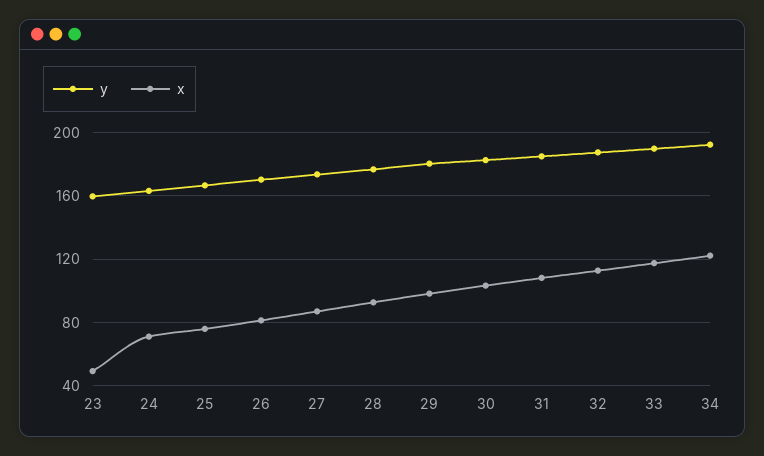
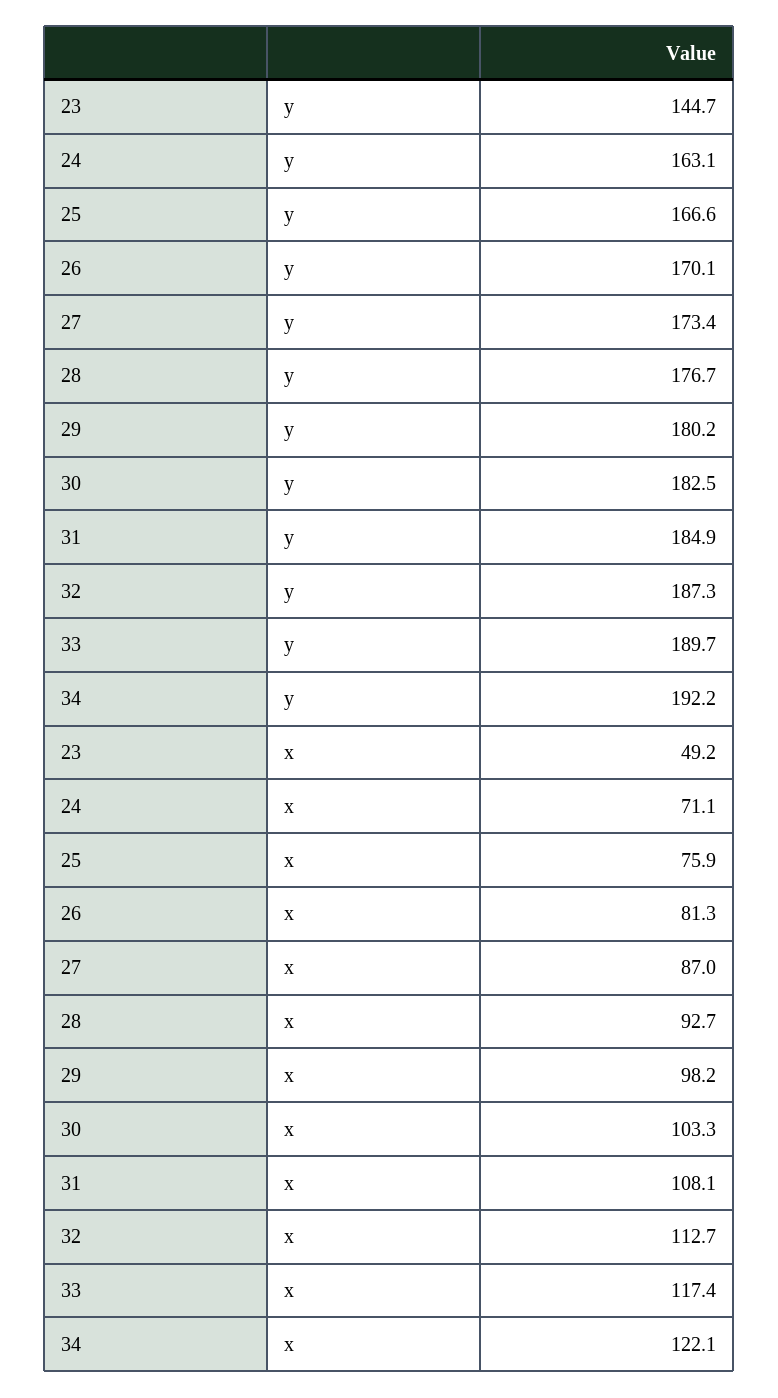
  {
    "y": {
-     "23": 160,
+     "23": 144.7,
      "24": 163.1,
      "25": 166.6,
      "26": 170.1,
      "27": 173.4,
      "28": 176.7,
      "29": 180.2,
      "30": 182.5,
      "31": 184.9,
      "32": 187.3,
      "33": 189.7,
      "34": 192.2
    },
    "x": {
      "23": 49.2,
      "24": 71.1,
      "25": 75.9,
      "26": 81.3,
      "27": 87,
      "28": 92.7,
      "29": 98.2,
      "30": 103.3,
      "31": 108.1,
      "32": 112.7,
      "33": 117.4,
      "34": 122.1
    }
  }

